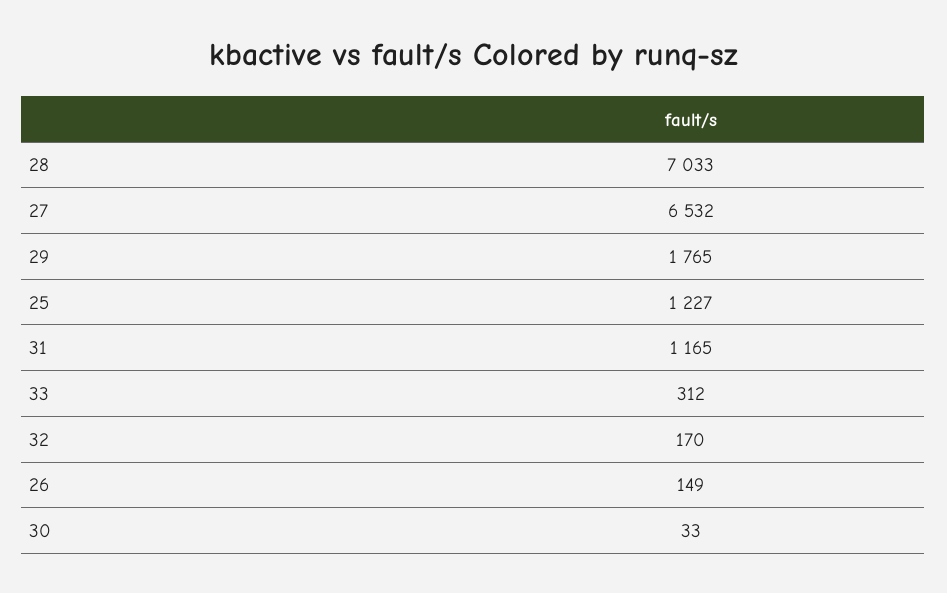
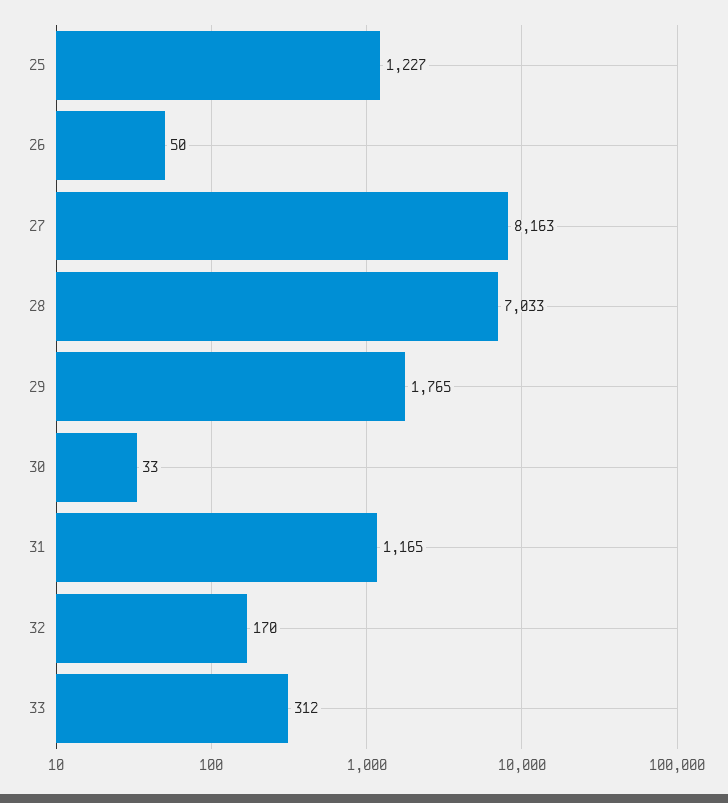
  {
    "28": 7033,
-   "27": 6532,
+   "27": 8163,
    "29": 1765,
    "25": 1227,
    "31": 1165,
    "33": 312,
    "32": 170,
-   "26": 149,
+   "26": 50,
    "30": 33
  }

